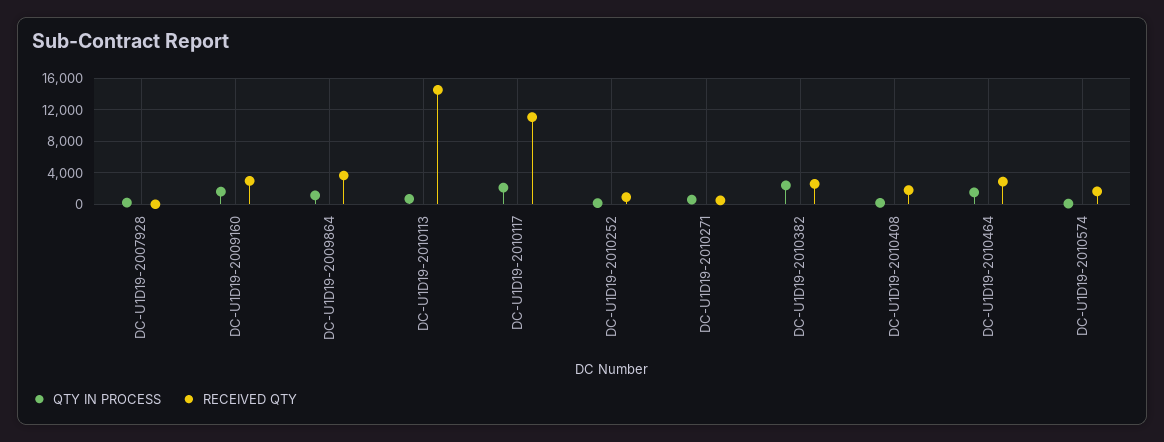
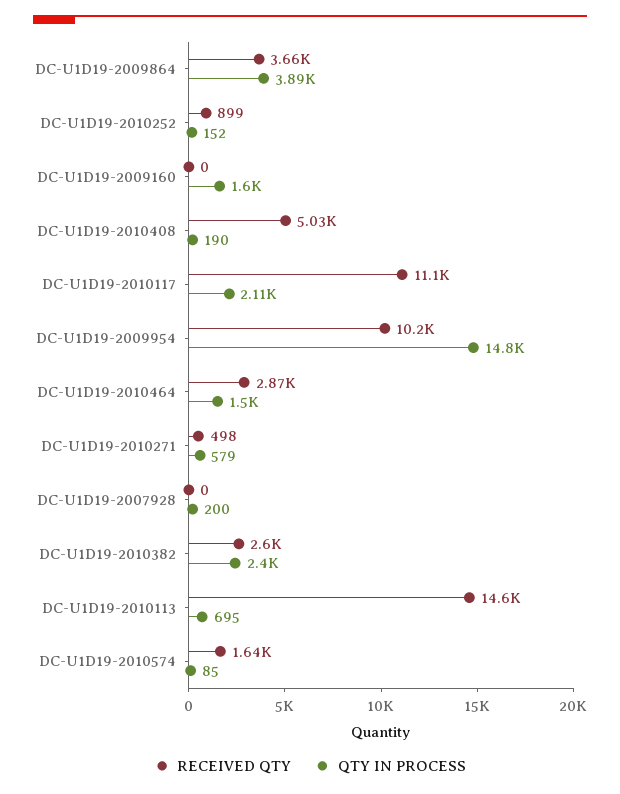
  {
    "QTY IN PROCESS": {
      "DC-U1D19-2007928": 200,
      "DC-U1D19-2009160": 1600,
-     "DC-U1D19-2009864": 1000,
+     "DC-U1D19-2009864": 3890,
      "DC-U1D19-2010113": 695,
      "DC-U1D19-2010117": 2110,
      "DC-U1D19-2010252": 152,
      "DC-U1D19-2010271": 579,
      "DC-U1D19-2010382": 2400,
      "DC-U1D19-2010408": 190,
      "DC-U1D19-2010464": 1500,
-     "DC-U1D19-2010574": 85
+     "DC-U1D19-2010574": 85,
+     "DC-U1D19-2009954": 14800
    },
    "RECEIVED QTY": {
      "DC-U1D19-2007928": 0,
-     "DC-U1D19-2009160": 3000,
+     "DC-U1D19-2009160": 0,
      "DC-U1D19-2009864": 3660,
      "DC-U1D19-2010113": 14600,
      "DC-U1D19-2010117": 11100,
      "DC-U1D19-2010252": 899,
      "DC-U1D19-2010271": 498,
      "DC-U1D19-2010382": 2600,
-     "DC-U1D19-2010408": 2000,
+     "DC-U1D19-2010408": 5030,
      "DC-U1D19-2010464": 2870,
-     "DC-U1D19-2010574": 1640
+     "DC-U1D19-2010574": 1640,
+     "DC-U1D19-2009954": 10200
    }
  }

